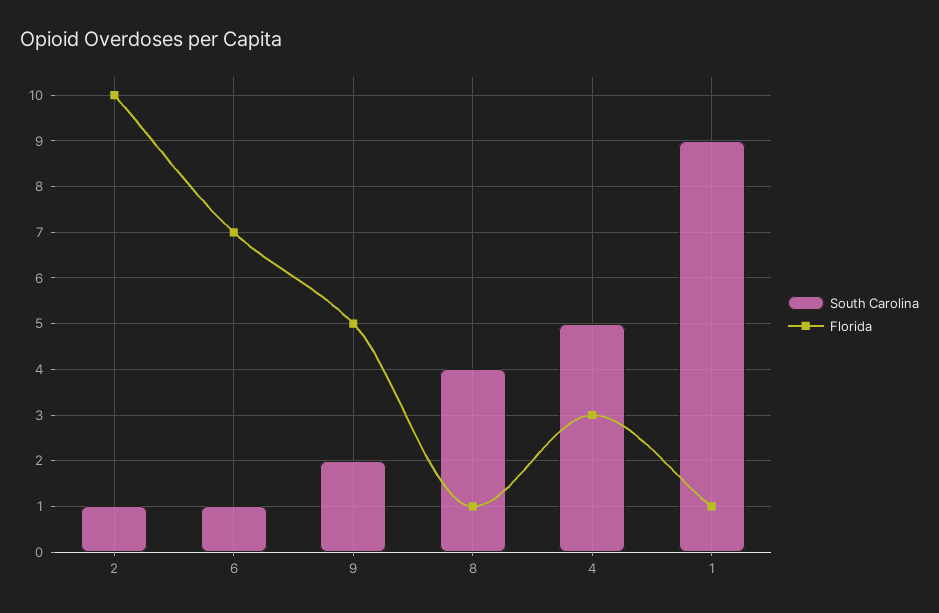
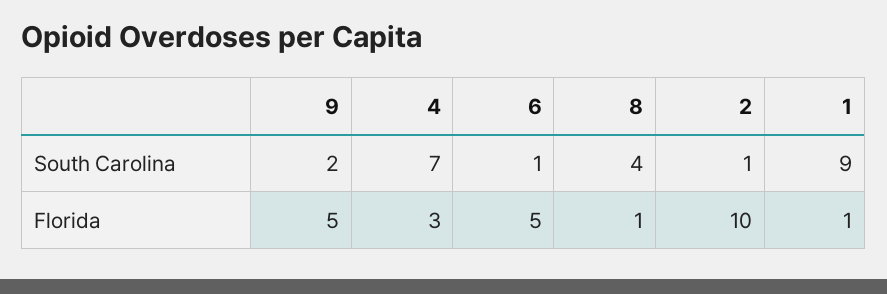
  {
    "South Carolina": {
      "2": 1,
      "6": 1,
      "9": 2,
      "8": 4,
-     "4": 5,
+     "4": 7,
      "1": 9
    },
    "Florida": {
      "2": 10,
-     "6": 7,
+     "6": 5,
      "9": 5,
      "8": 1,
      "4": 3,
      "1": 1
    }
  }

